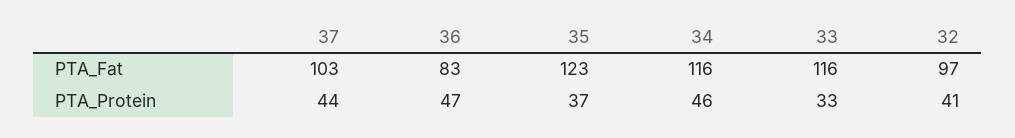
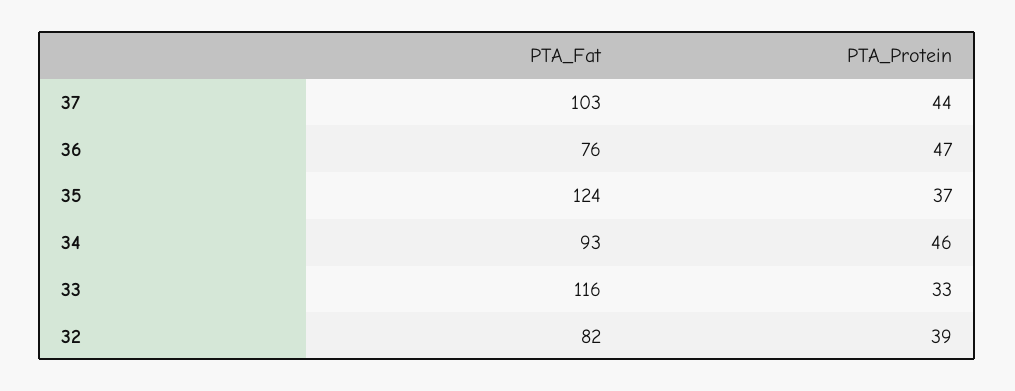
  {
    "37": {
      "PTA_Fat": 103,
      "PTA_Protein": 44
    },
    "36": {
-     "PTA_Fat": 83,
+     "PTA_Fat": 76,
      "PTA_Protein": 47
    },
    "35": {
-     "PTA_Fat": 123,
+     "PTA_Fat": 124,
      "PTA_Protein": 37
    },
    "34": {
-     "PTA_Fat": 116,
+     "PTA_Fat": 93,
      "PTA_Protein": 46
    },
    "33": {
      "PTA_Fat": 116,
      "PTA_Protein": 33
    },
    "32": {
-     "PTA_Fat": 97,
+     "PTA_Fat": 82,
-     "PTA_Protein": 41
+     "PTA_Protein": 39
    }
  }

